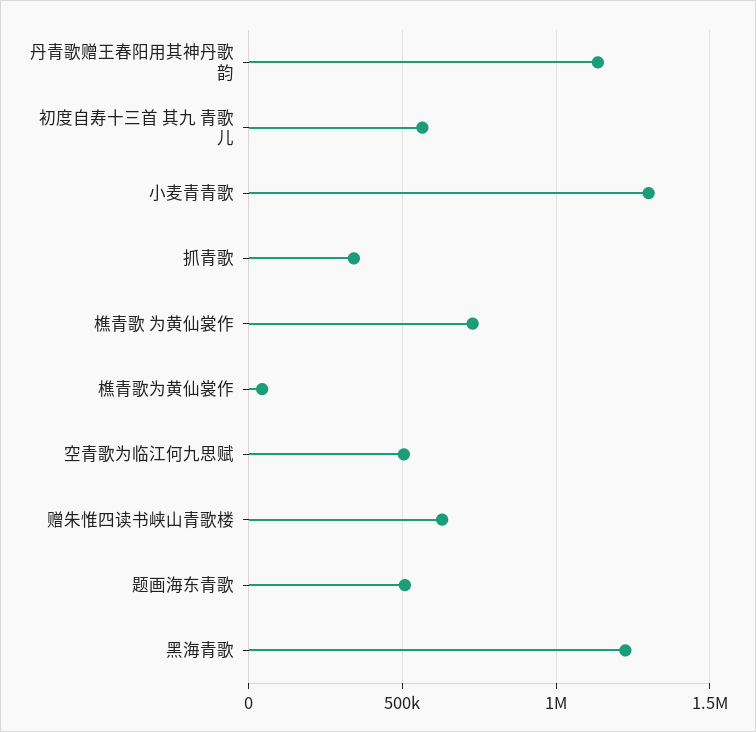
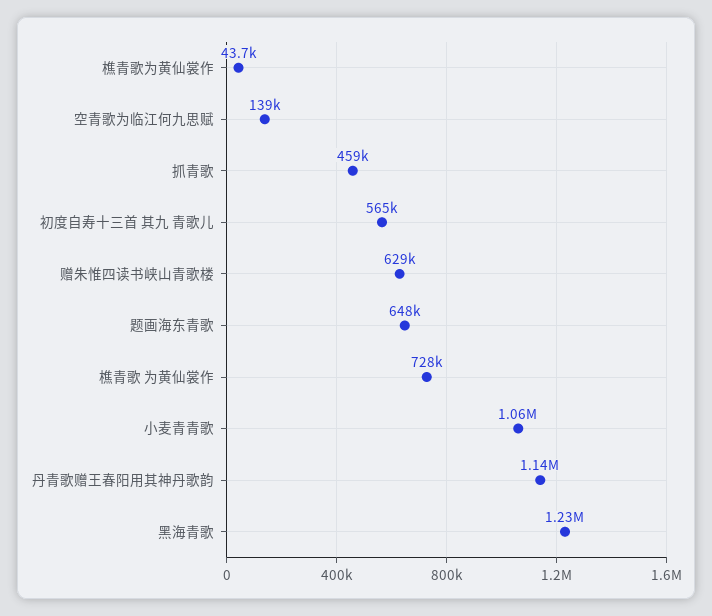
  {
    "丹青歌赠王春阳用其神丹歌韵": 1140000,
    "初度自寿十三首 其九 青歌儿": 565000,
-   "小麦青青歌": 1300000,
+   "小麦青青歌": 1060000,
-   "抓青歌": 350000,
+   "抓青歌": 459000,
    "樵青歌 为黄仙裳作": 728000,
    "樵青歌为黄仙裳作": 43700,
-   "空青歌为临江何九思赋": 500000,
+   "空青歌为临江何九思赋": 139000,
    "赠朱惟四读书峡山青歌楼": 629000,
-   "题画海东青歌": 500000,
+   "题画海东青歌": 648000,
    "黑海青歌": 1230000
  }

